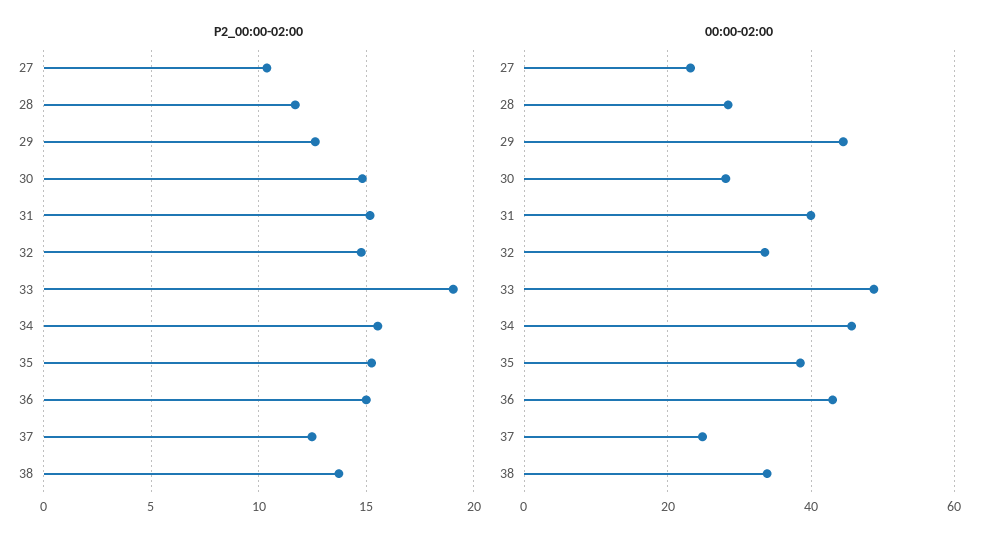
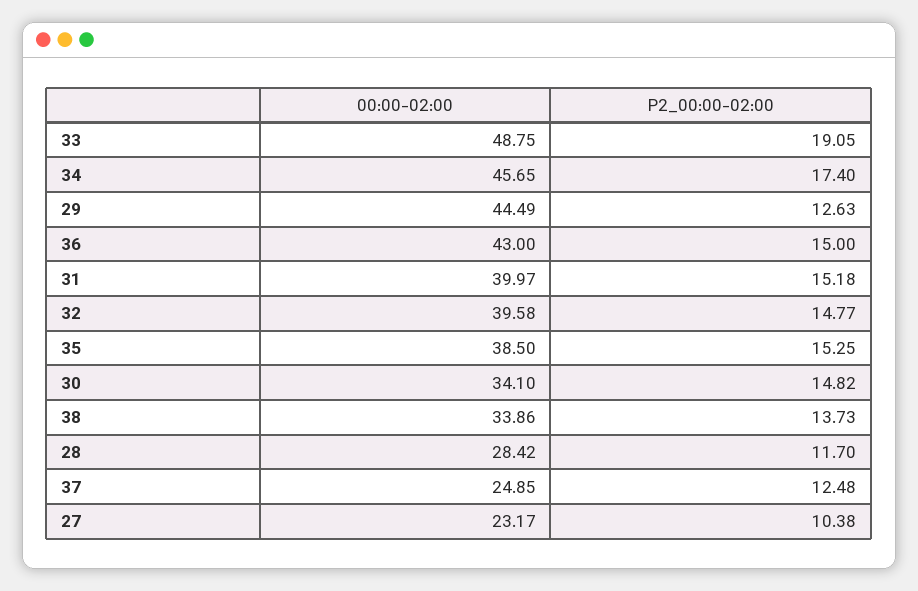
  {
    "P2_00:00-02:00": {
      "27": 10.38,
      "28": 11.7,
      "29": 12.63,
      "30": 14.82,
      "31": 15.18,
      "32": 14.77,
      "33": 19.05,
-     "34": 15.5,
+     "34": 17.4,
      "35": 15.25,
      "36": 15,
      "37": 12.48,
      "38": 13.73
    },
    "00:00-02:00": {
      "27": 23.17,
      "28": 28.42,
      "29": 44.49,
-     "30": 28,
+     "30": 34.1,
      "31": 39.97,
-     "32": 34,
+     "32": 39.58,
      "33": 48.75,
      "34": 45.65,
      "35": 38.5,
      "36": 43,
      "37": 24.85,
      "38": 33.86
    }
  }

